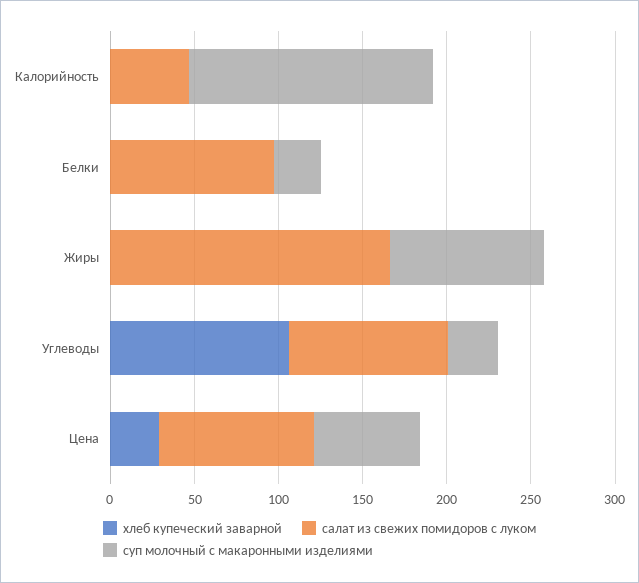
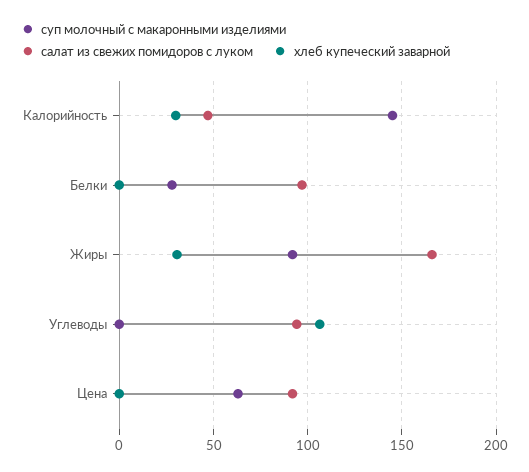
  {
    "хлеб купеческий заварной": {
-     "Калорийность": 0,
+     "Калорийность": 30,
      "Белки": 0,
-     "Жиры": 0,
+     "Жиры": 30,
      "Углеводы": 105,
-     "Цена": 30
+     "Цена": 0
    },
    "салат из свежих помидоров с луком": {
      "Калорийность": 45,
      "Белки": 95,
      "Жиры": 165,
      "Углеводы": 95,
      "Цена": 90
    },
    "суп молочный с макаронными изделиями": {
      "Калорийность": 145,
      "Белки": 30,
      "Жиры": 90,
-     "Углеводы": 30,
+     "Углеводы": 0,
      "Цена": 65
    }
  }

